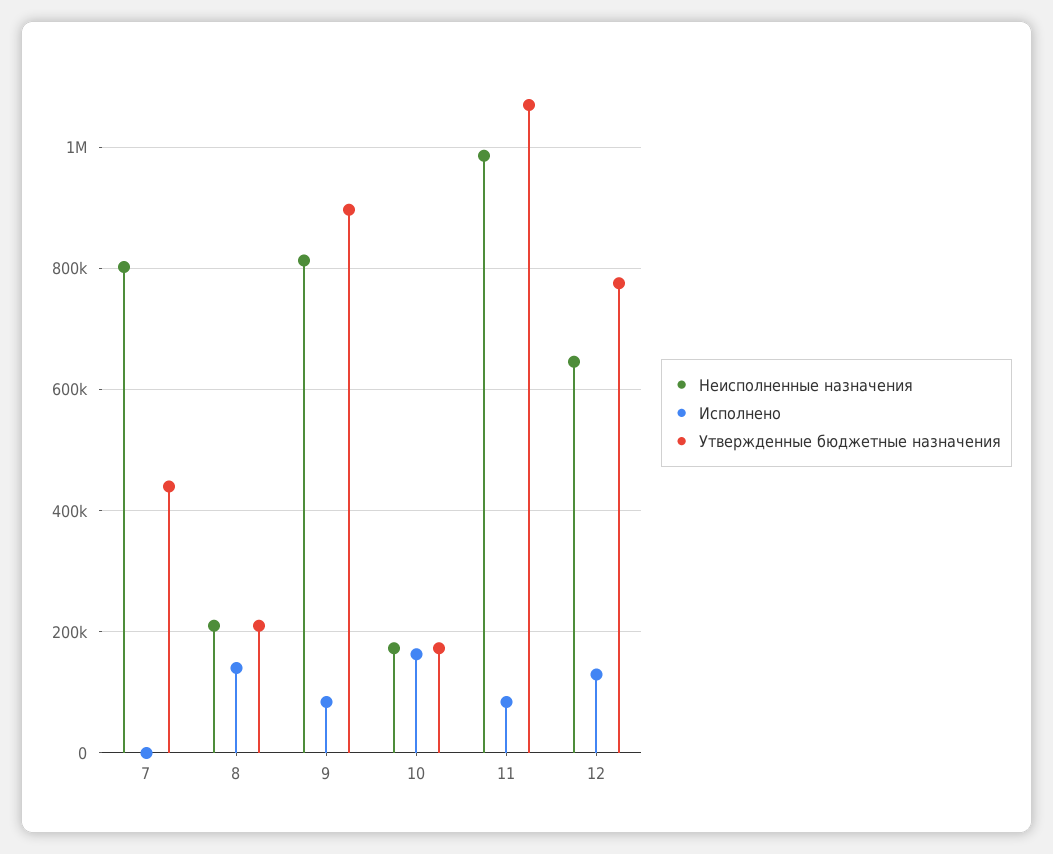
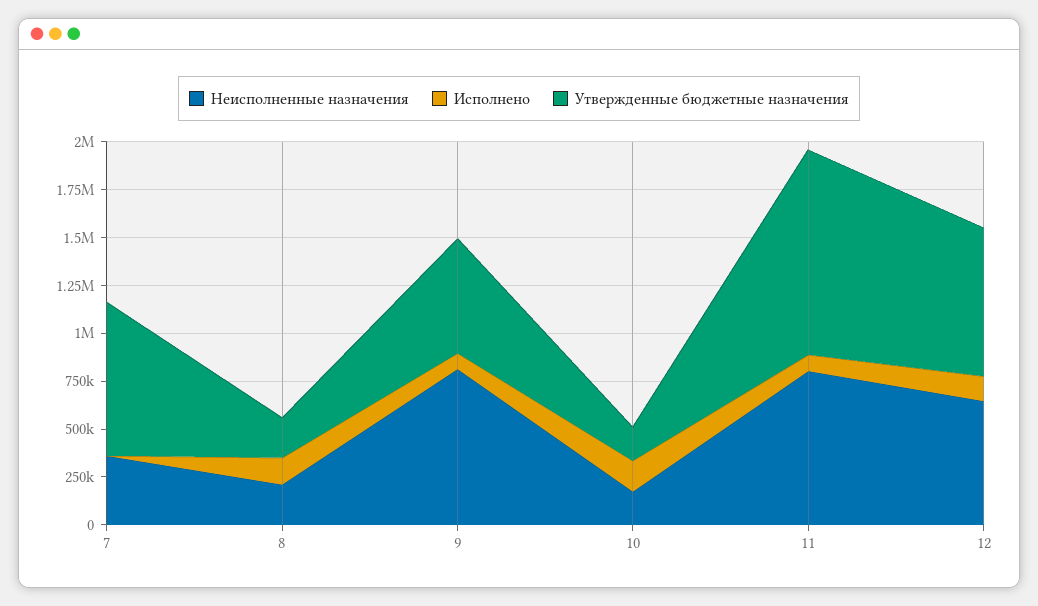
  {
    "Неисполненные назначения": {
-     "7": 800000,
+     "7": 350000,
      "8": 220000,
      "9": 820000,
      "10": 180000,
-     "11": 980000,
+     "11": 800000,
      "12": 640000
    },
    "Исполнено": {
      "7": 0,
      "8": 140000,
      "9": 80000,
      "10": 160000,
      "11": 80000,
      "12": 120000
    },
    "Утвержденные бюджетные назначения": {
-     "7": 440000,
+     "7": 800000,
      "8": 220000,
-     "9": 900000,
+     "9": 600000,
      "10": 180000,
      "11": 1080000,
      "12": 780000
    }
  }

